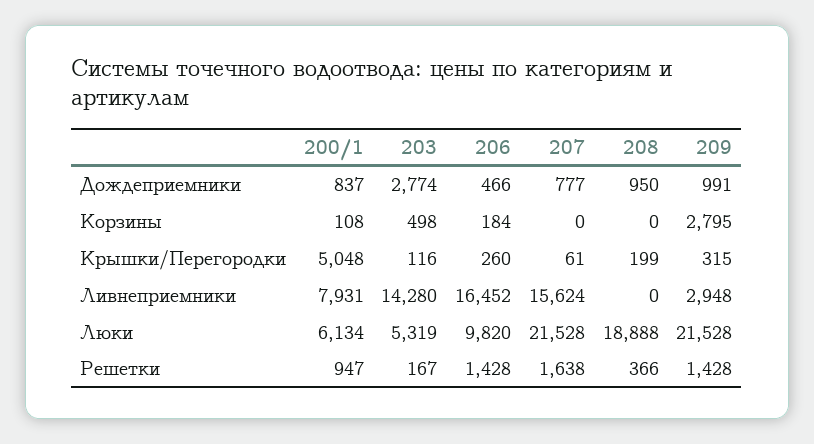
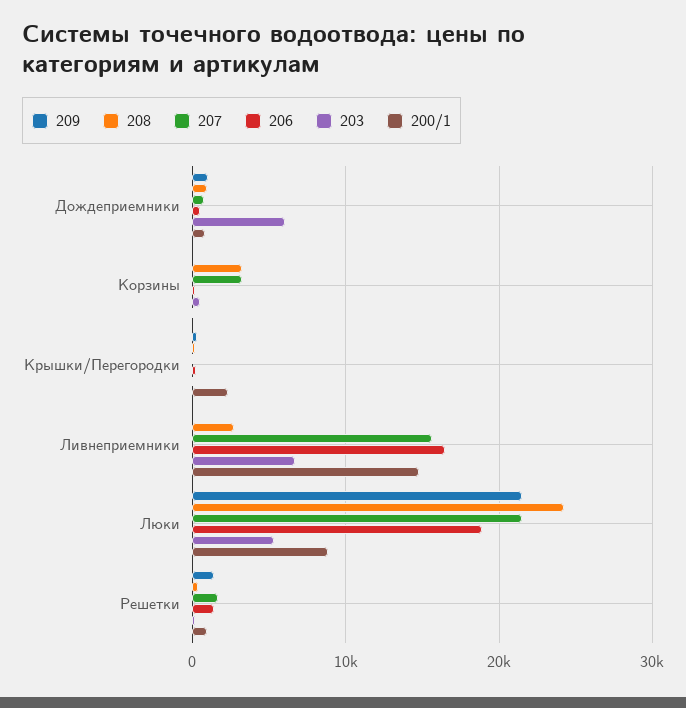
  {
    "200/1": {
      "Дождеприемники": 837,
      "Корзины": 108,
-     "Крышки/Перегородки": 5048,
+     "Крышки/Перегородки": 2000,
-     "Ливнеприемники": 7931,
+     "Ливнеприемники": 15000,
-     "Люки": 6134,
+     "Люки": 9000,
      "Решетки": 947
    },
    "203": {
-     "Дождеприемники": 2774,
+     "Дождеприемники": 6000,
      "Корзины": 498,
      "Крышки/Перегородки": 116,
-     "Ливнеприемники": 14280,
+     "Ливнеприемники": 7000,
      "Люки": 5319,
      "Решетки": 167
    },
    "206": {
      "Дождеприемники": 466,
      "Корзины": 184,
      "Крышки/Перегородки": 260,
      "Ливнеприемники": 16452,
-     "Люки": 9820,
+     "Люки": 19000,
      "Решетки": 1428
    },
    "207": {
      "Дождеприемники": 777,
-     "Корзины": 0,
+     "Корзины": 3000,
      "Крышки/Перегородки": 61,
      "Ливнеприемники": 15624,
      "Люки": 21528,
      "Решетки": 1638
    },
    "208": {
      "Дождеприемники": 950,
-     "Корзины": 0,
+     "Корзины": 3000,
      "Крышки/Перегородки": 199,
-     "Ливнеприемники": 0,
+     "Ливнеприемники": 3000,
-     "Люки": 18888,
+     "Люки": 24000,
      "Решетки": 366
    },
    "209": {
      "Дождеприемники": 991,
-     "Корзины": 2795,
+     "Корзины": 0,
      "Крышки/Перегородки": 315,
-     "Ливнеприемники": 2948,
+     "Ливнеприемники": 0,
      "Люки": 21528,
      "Решетки": 1428
    }
  }

